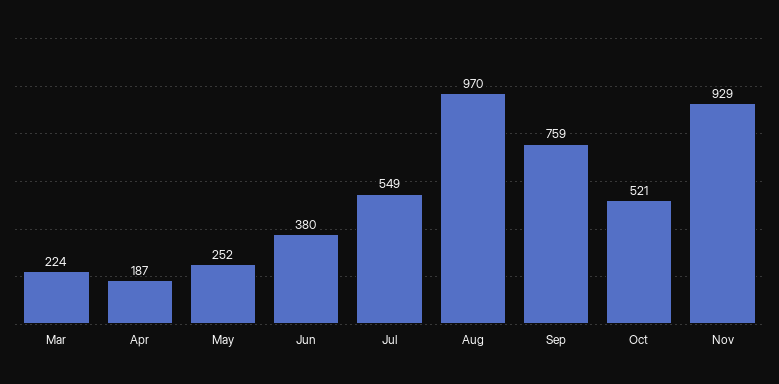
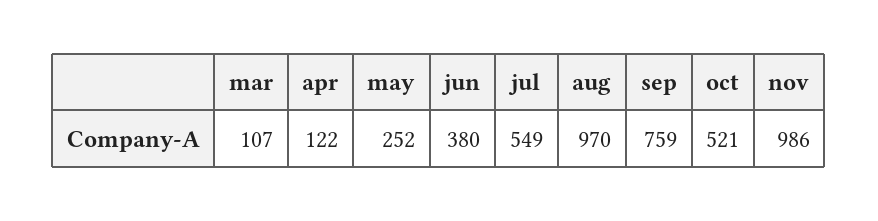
  {
-   "Mar": 224,
+   "Mar": 107,
-   "Apr": 187,
+   "Apr": 122,
    "May": 252,
    "Jun": 380,
    "Jul": 549,
    "Aug": 970,
    "Sep": 759,
    "Oct": 521,
-   "Nov": 929
+   "Nov": 986
  }

